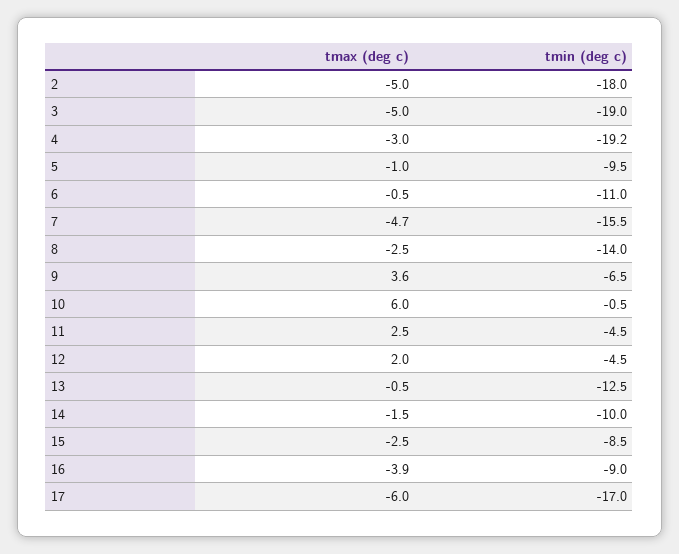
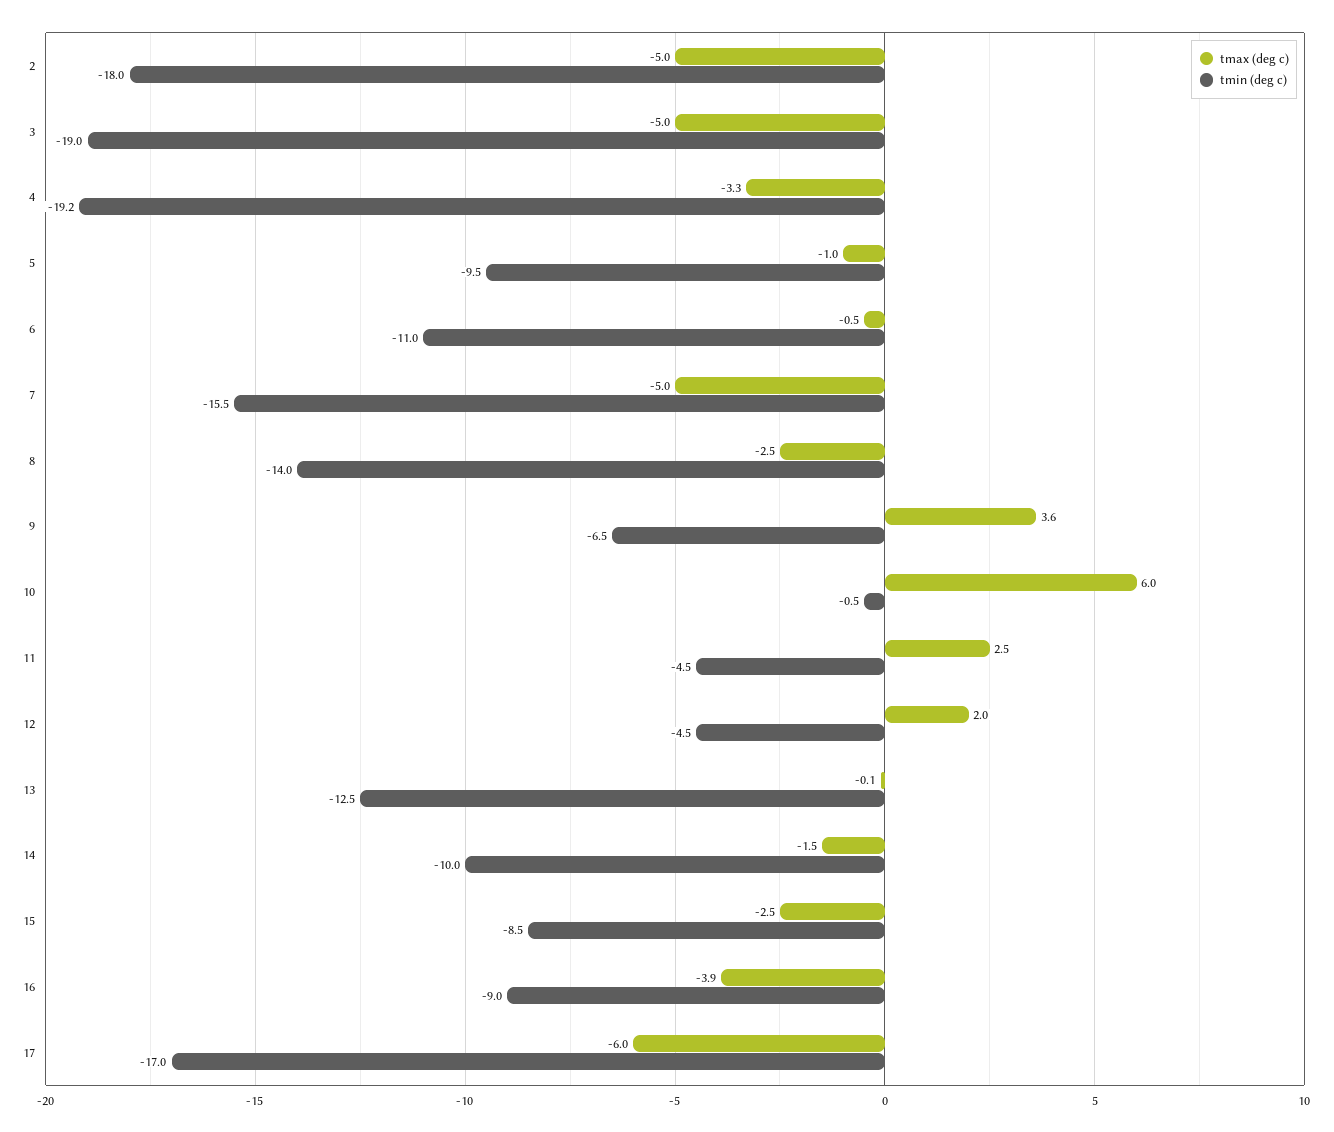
  {
    "tmax (deg c)": {
      "2": -5,
      "3": -5,
-     "4": -3,
+     "4": -3.3,
      "5": -1,
      "6": -0.5,
-     "7": -4.7,
+     "7": -5,
      "8": -2.5,
      "9": 3.6,
      "10": 6,
      "11": 2.5,
      "12": 2,
-     "13": -0.5,
+     "13": -0.1,
      "14": -1.5,
      "15": -2.5,
      "16": -3.9,
      "17": -6
    },
    "tmin (deg c)": {
      "2": -18,
      "3": -19,
      "4": -19.2,
      "5": -9.5,
      "6": -11,
      "7": -15.5,
      "8": -14,
      "9": -6.5,
      "10": -0.5,
      "11": -4.5,
      "12": -4.5,
      "13": -12.5,
      "14": -10,
      "15": -8.5,
      "16": -9,
      "17": -17
    }
  }

